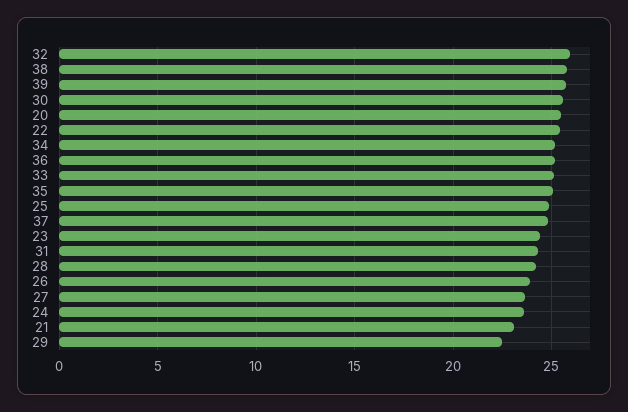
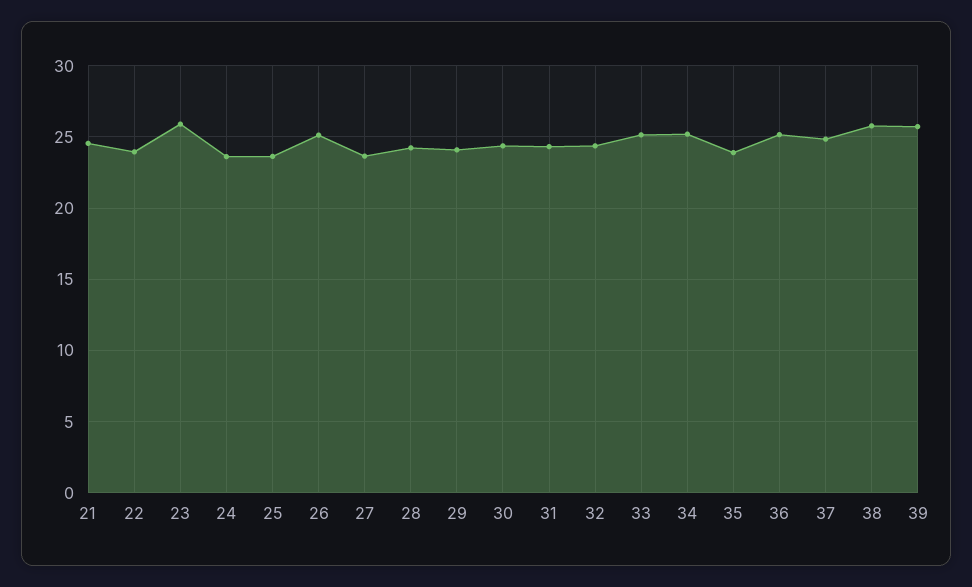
  {
-   "32": 26,
+   "32": 24.5,
    "38": 26,
    "39": 25.5,
-   "30": 25.5,
+   "30": 24.5,
-   "20": 25.5,
-   "22": 25.5,
+   "22": 24,
    "34": 25,
    "36": 25,
    "33": 25,
-   "35": 25,
+   "35": 24,
-   "25": 25,
+   "25": 23.5,
    "37": 25,
-   "23": 24.5,
+   "23": 26,
    "31": 24.5,
    "28": 24,
-   "26": 24,
+   "26": 25,
    "27": 23.5,
    "24": 23.5,
-   "21": 23,
+   "21": 24.5,
-   "29": 22.5
+   "29": 24
  }

